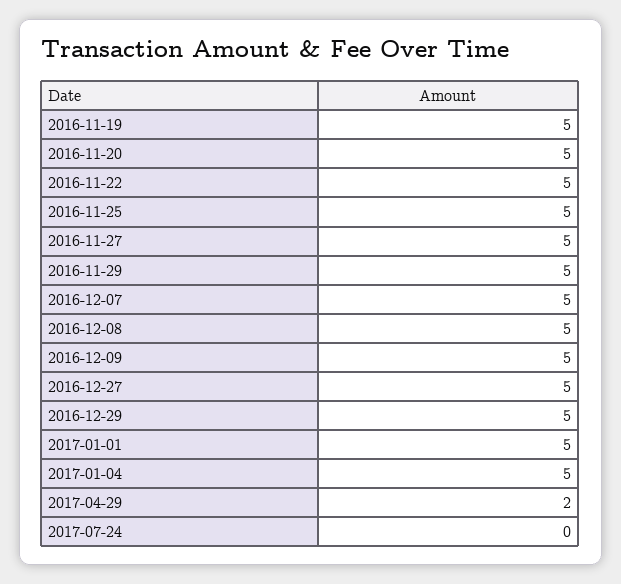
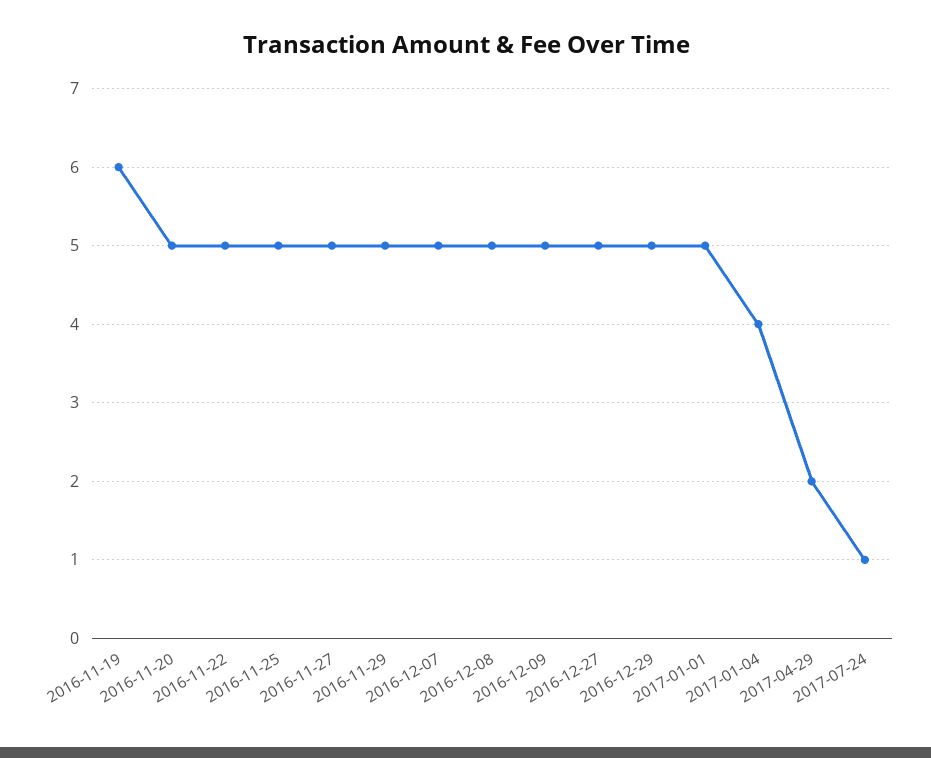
  {
-   "2016-11-19": 5,
+   "2016-11-19": 6,
    "2016-11-20": 5,
    "2016-11-22": 5,
    "2016-11-25": 5,
    "2016-11-27": 5,
    "2016-11-29": 5,
    "2016-12-07": 5,
    "2016-12-08": 5,
    "2016-12-09": 5,
    "2016-12-27": 5,
    "2016-12-29": 5,
    "2017-01-01": 5,
-   "2017-01-04": 5,
+   "2017-01-04": 4,
    "2017-04-29": 2,
-   "2017-07-24": 0
+   "2017-07-24": 1
  }

